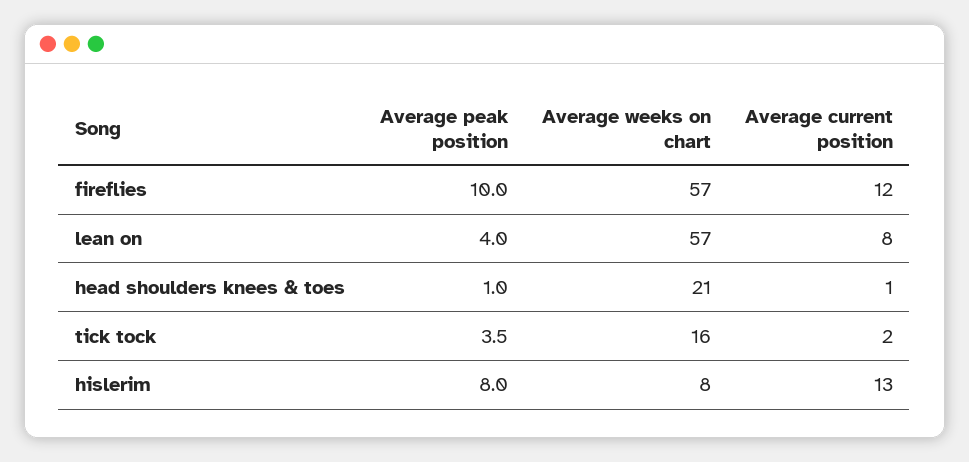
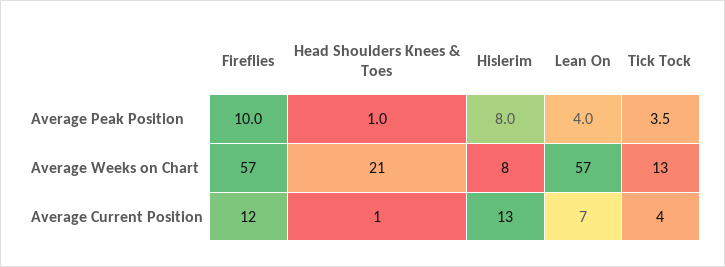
  {
    "Average peak position": {
      "fireflies": 10,
      "lean on": 4,
      "head shoulders knees & toes": 1,
      "tick tock": 3.5,
      "hislerim": 8
    },
    "Average weeks on chart": {
      "fireflies": 57,
      "lean on": 57,
      "head shoulders knees & toes": 21,
-     "tick tock": 16,
+     "tick tock": 13,
      "hislerim": 8
    },
    "Average current position": {
      "fireflies": 12,
-     "lean on": 8,
+     "lean on": 7,
      "head shoulders knees & toes": 1,
-     "tick tock": 2,
+     "tick tock": 4,
      "hislerim": 13
    }
  }

